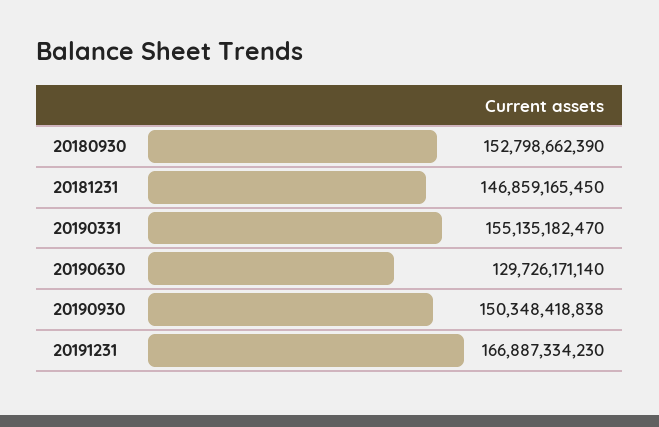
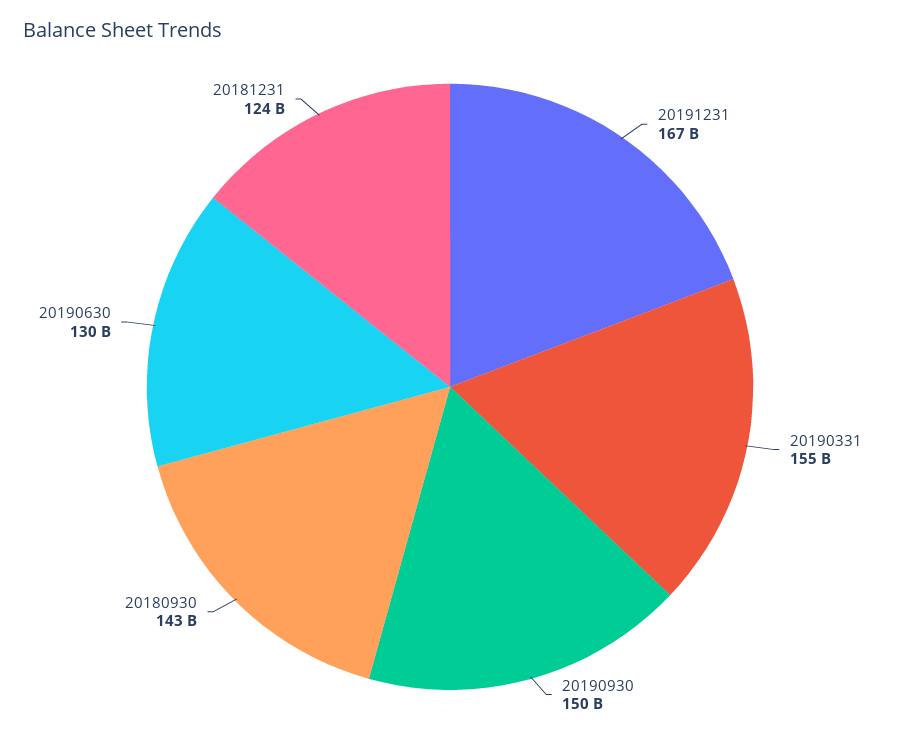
  {
-   "20180930": 152798662390,
+   "20180930": 143000000000,
-   "20181231": 146859165450,
+   "20181231": 124000000000,
    "20190331": 155135182470,
    "20190630": 129726171140,
    "20190930": 150348418838,
    "20191231": 166887334230
  }

